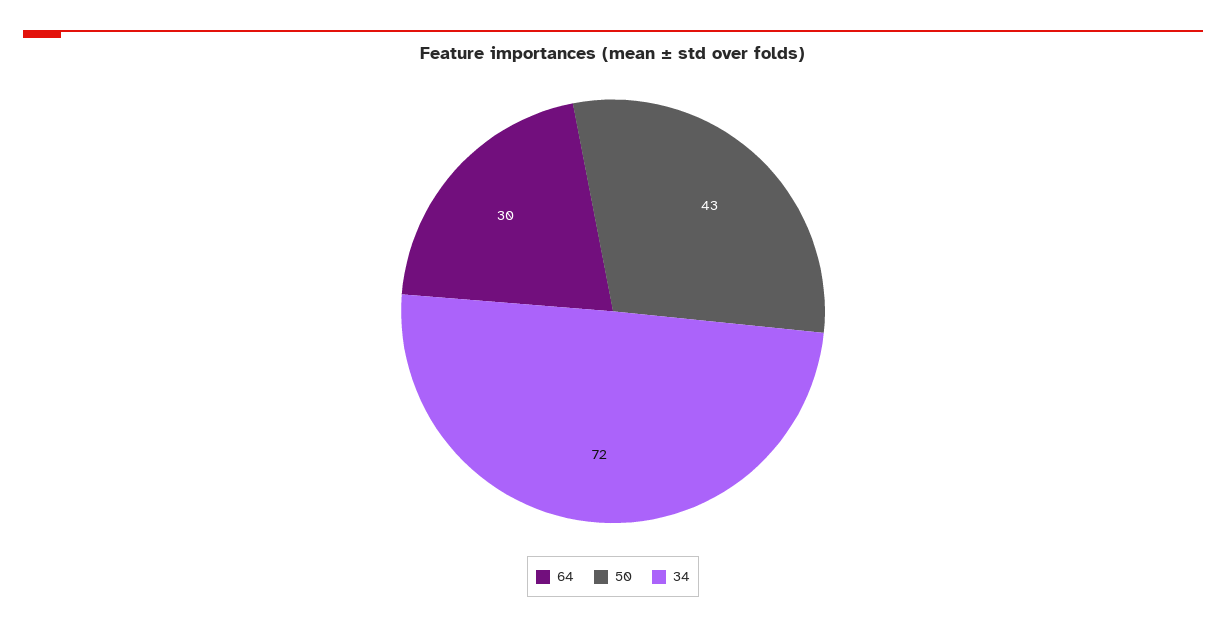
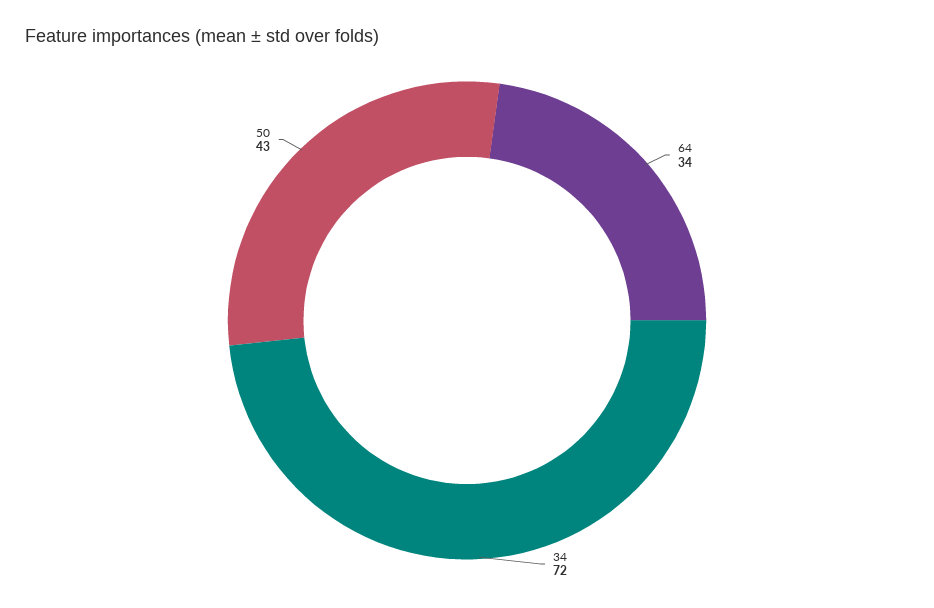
  {
-   "64": 30,
+   "64": 34,
    "50": 43,
    "34": 72
  }

